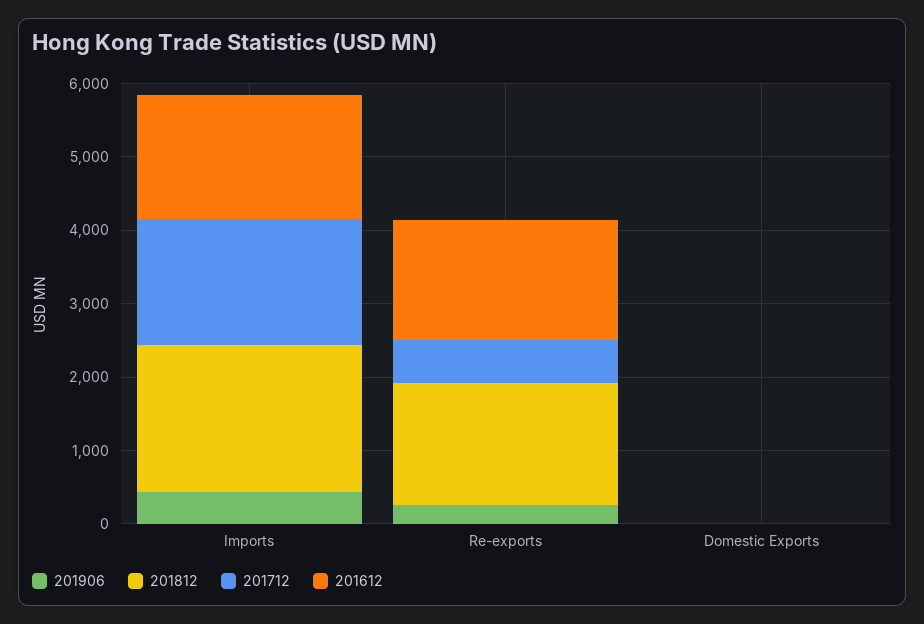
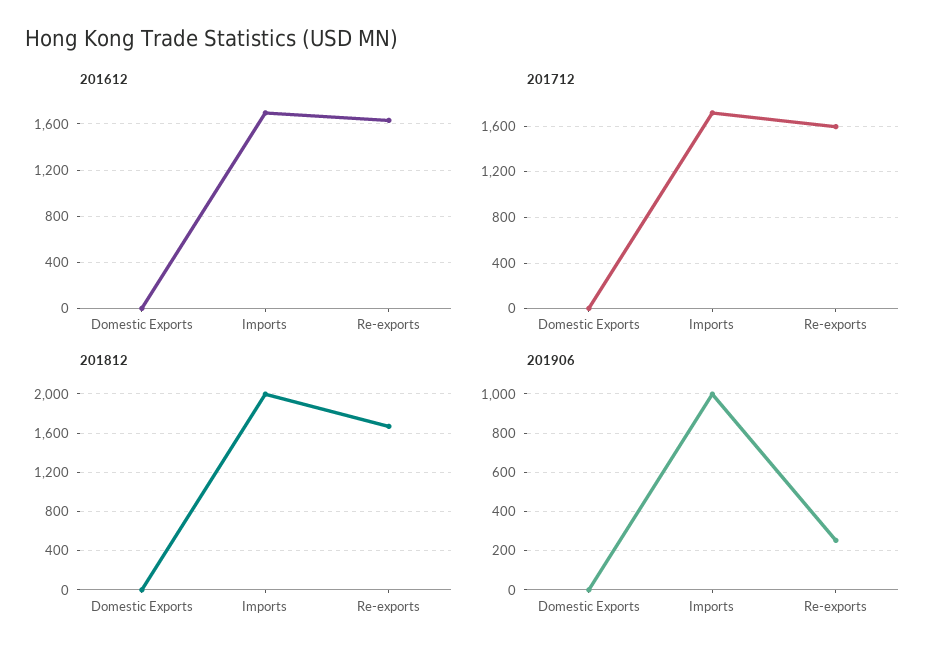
  {
    "201906": {
-     "Imports": 400,
+     "Imports": 1000,
      "Re-exports": 250,
      "Domestic Exports": 0
    },
    "201812": {
      "Imports": 2000,
      "Re-exports": 1700,
      "Domestic Exports": 0
    },
    "201712": {
      "Imports": 1700,
-     "Re-exports": 600,
+     "Re-exports": 1600,
      "Domestic Exports": 0
    },
    "201612": {
      "Imports": 1700,
      "Re-exports": 1600,
      "Domestic Exports": 0
    }
  }

